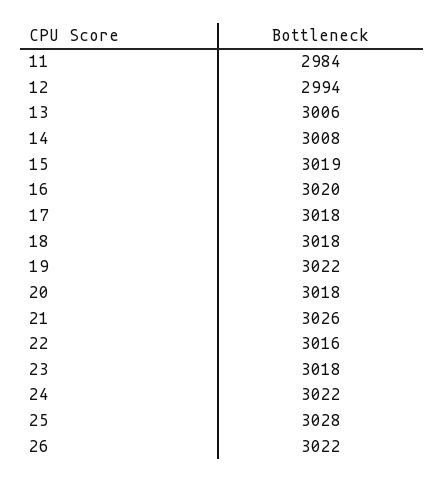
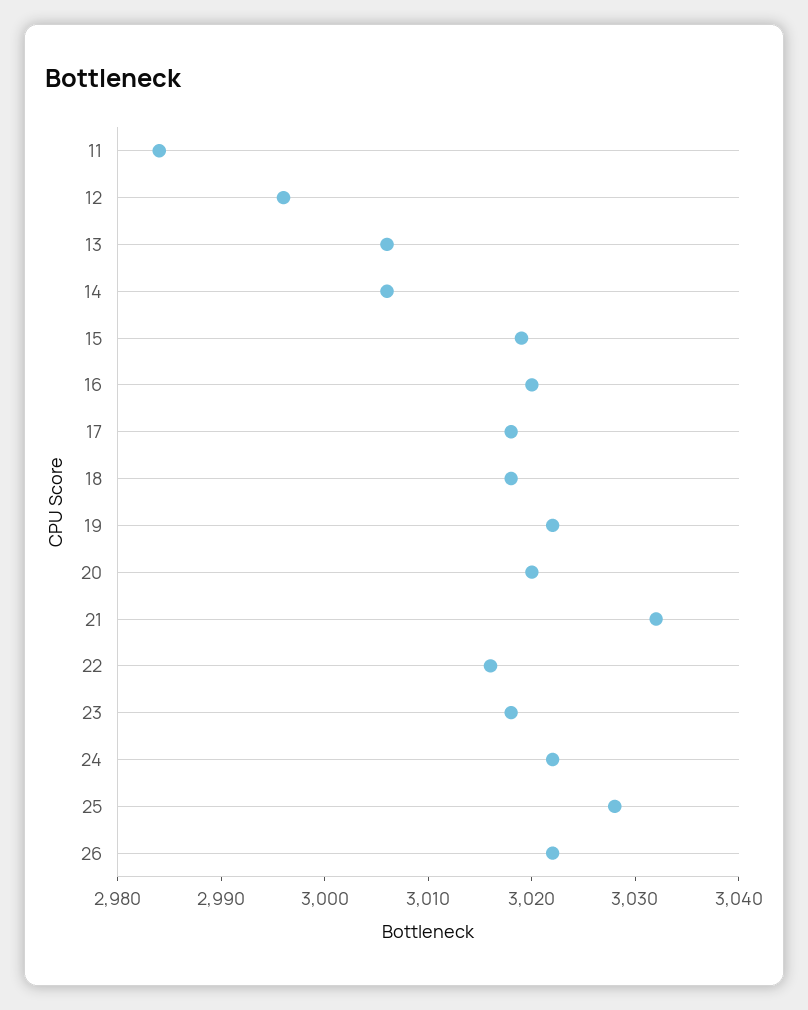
  {
    "11": 2984,
-   "12": 2994,
+   "12": 2996,
    "13": 3006,
-   "14": 3008,
+   "14": 3006,
    "15": 3019,
    "16": 3020,
    "17": 3018,
    "18": 3018,
    "19": 3022,
-   "20": 3018,
+   "20": 3020,
-   "21": 3026,
+   "21": 3032,
    "22": 3016,
    "23": 3018,
    "24": 3022,
    "25": 3028,
    "26": 3022
  }

